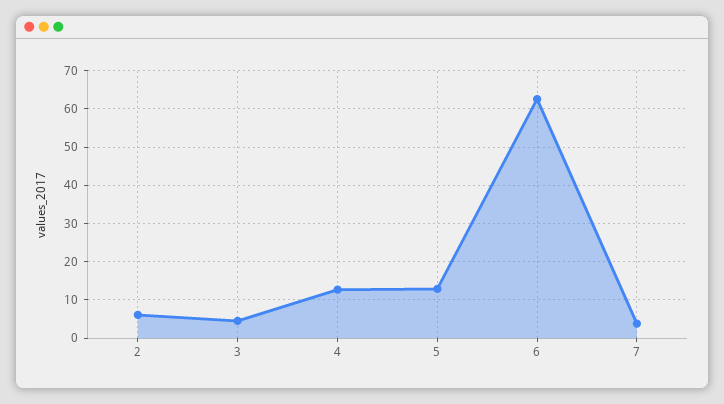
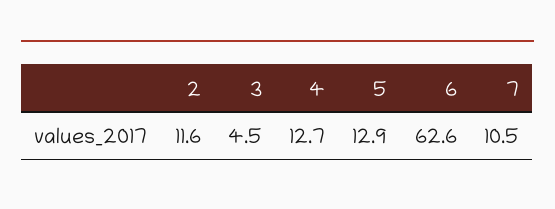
  {
-   "2": 6,
+   "2": 11.6,
    "3": 4.5,
    "4": 12.7,
    "5": 12.9,
    "6": 62.6,
-   "7": 4
+   "7": 10.5
  }

